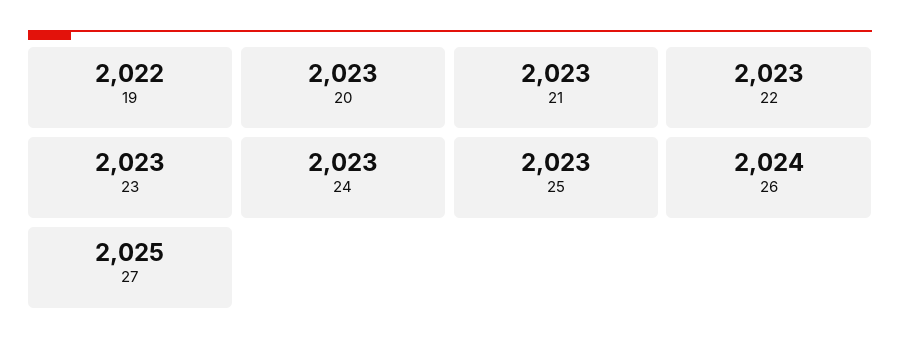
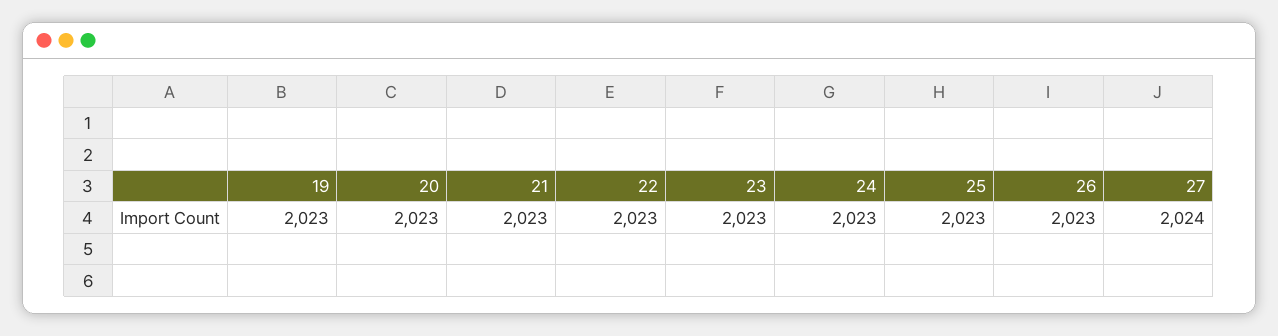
  {
-   "19": 2022,
+   "19": 2023,
    "20": 2023,
    "21": 2023,
    "22": 2023,
    "23": 2023,
    "24": 2023,
    "25": 2023,
-   "26": 2024,
+   "26": 2023,
-   "27": 2025
+   "27": 2024
  }

